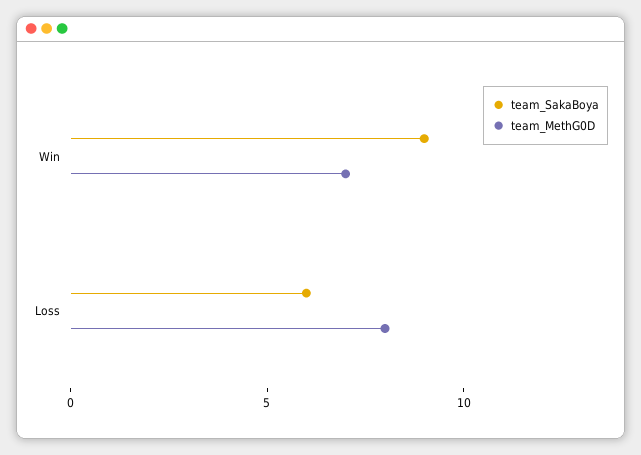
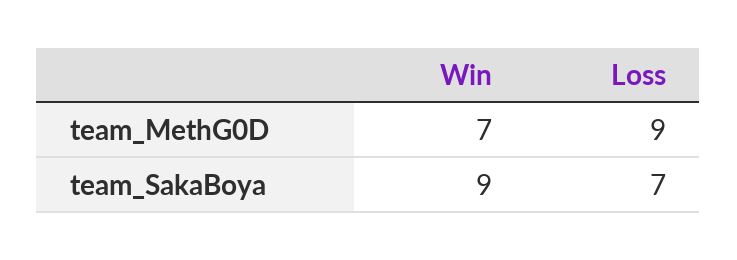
  {
    "team_SakaBoya": {
      "Win": 9,
-     "Loss": 6
+     "Loss": 7
    },
    "team_MethG0D": {
      "Win": 7,
-     "Loss": 8
+     "Loss": 9
    }
  }

